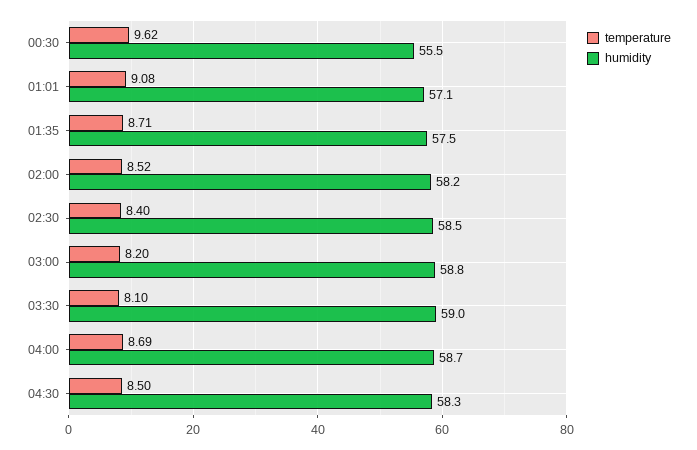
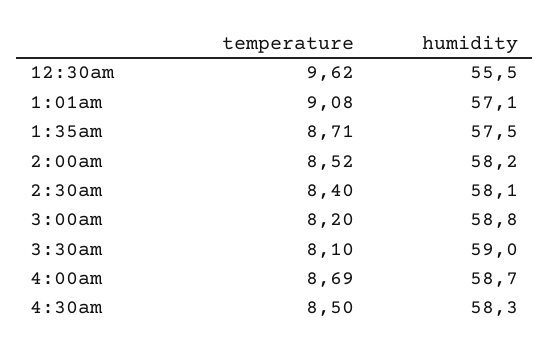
  {
    "temperature": {
      "00:30": 9.62,
      "01:01": 9.08,
      "01:35": 8.71,
      "02:00": 8.52,
      "02:30": 8.4,
      "03:00": 8.2,
      "03:30": 8.1,
      "04:00": 8.69,
      "04:30": 8.5
    },
    "humidity": {
      "00:30": 55.5,
      "01:01": 57.1,
      "01:35": 57.5,
      "02:00": 58.2,
-     "02:30": 58.5,
+     "02:30": 58.1,
      "03:00": 58.8,
      "03:30": 59,
      "04:00": 58.7,
      "04:30": 58.3
    }
  }

